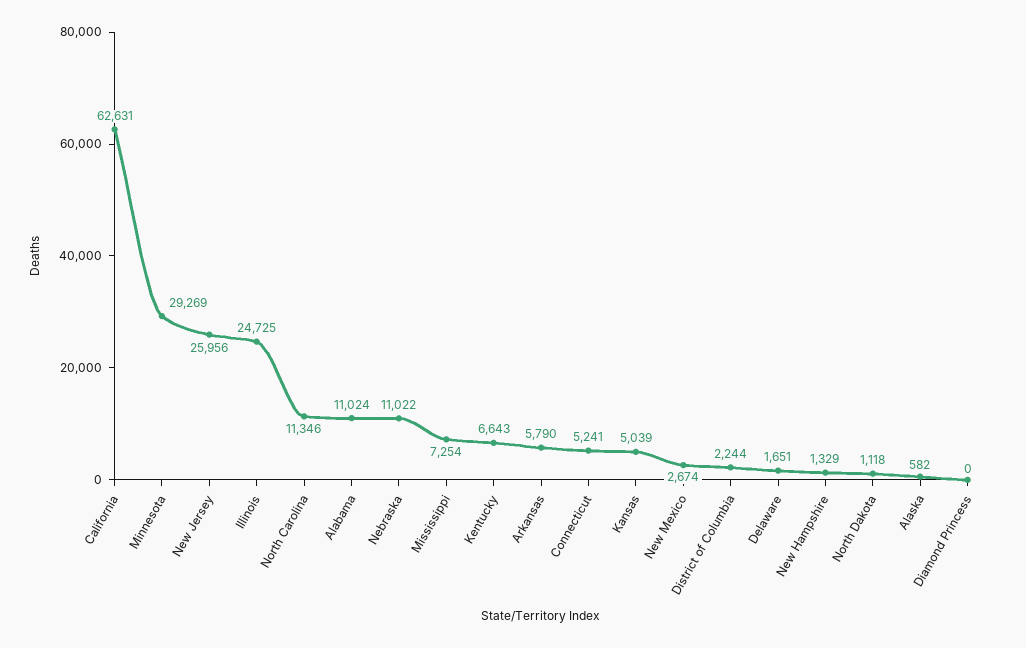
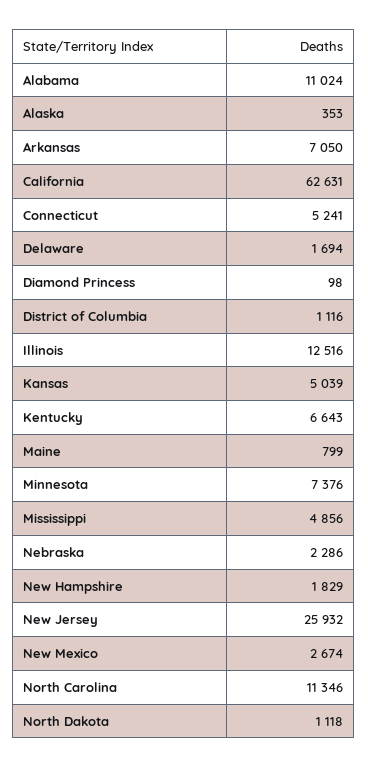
  {
    "California": 62631,
-   "Minnesota": 29269,
+   "Minnesota": 7376,
-   "New Jersey": 25956,
+   "New Jersey": 25932,
-   "Illinois": 24725,
+   "Illinois": 12516,
    "North Carolina": 11346,
    "Alabama": 11024,
-   "Nebraska": 11022,
+   "Nebraska": 2286,
-   "Mississippi": 7254,
+   "Mississippi": 4856,
    "Kentucky": 6643,
-   "Arkansas": 5790,
+   "Arkansas": 7050,
    "Connecticut": 5241,
    "Kansas": 5039,
    "New Mexico": 2674,
-   "District of Columbia": 2244,
+   "District of Columbia": 1116,
-   "Delaware": 1651,
+   "Delaware": 1694,
-   "New Hampshire": 1329,
+   "New Hampshire": 1829,
    "North Dakota": 1118,
-   "Alaska": 582,
+   "Alaska": 353,
-   "Diamond Princess": 0
+   "Diamond Princess": 98,
+   "Maine": 799
  }

